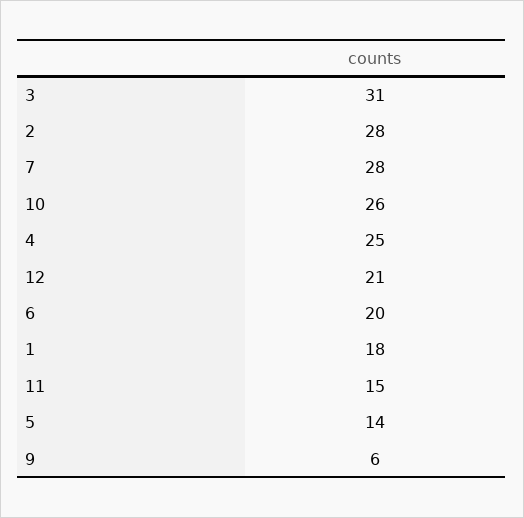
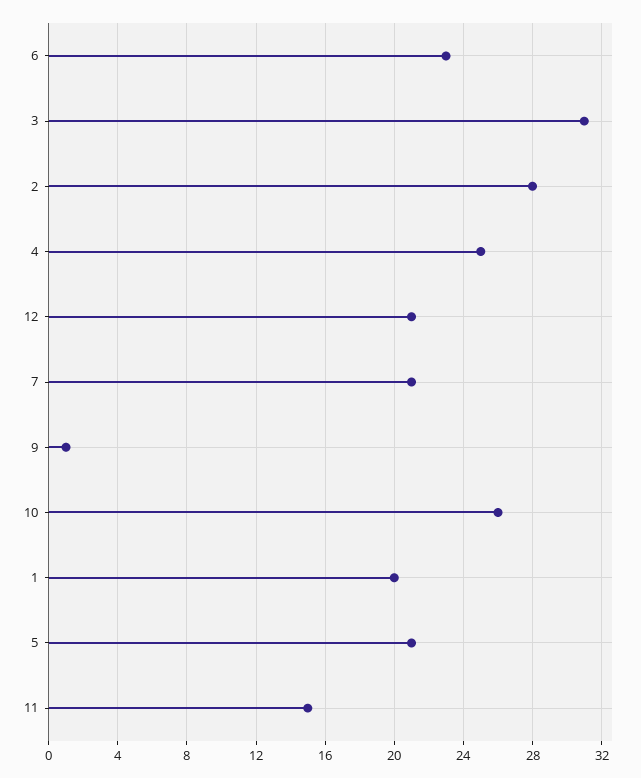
  {
    "3": 31,
    "2": 28,
-   "7": 28,
+   "7": 21,
    "10": 26,
    "4": 25,
    "12": 21,
-   "6": 20,
+   "6": 23,
-   "1": 18,
+   "1": 20,
    "11": 15,
-   "5": 14,
+   "5": 21,
-   "9": 6
+   "9": 1
  }

